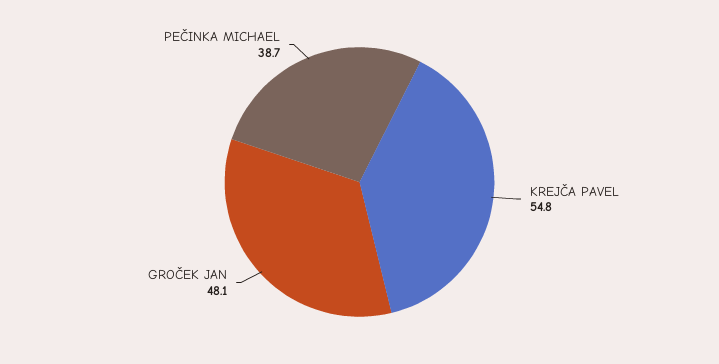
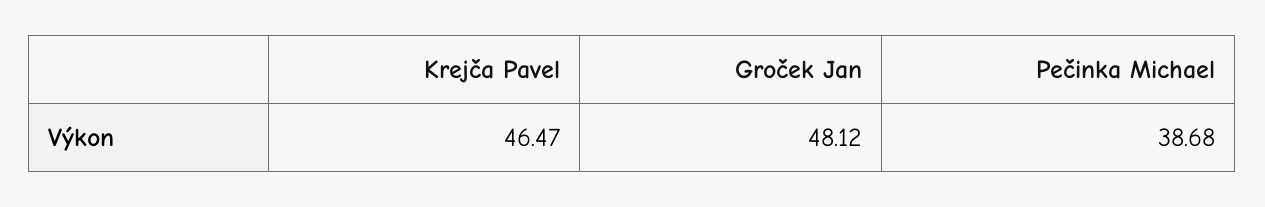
  {
-   "KREJČA PAVEL": 54.8,
+   "KREJČA PAVEL": 46.47,
    "GROČEK JAN": 48.12,
    "PEČINKA MICHAEL": 38.68
  }

